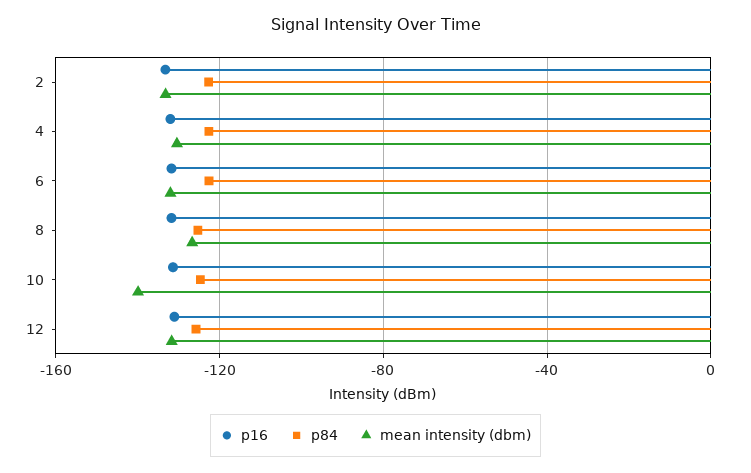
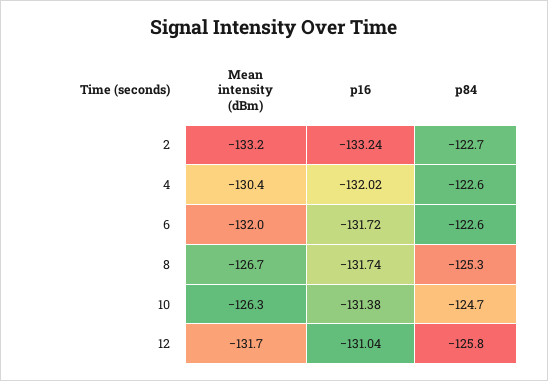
  {
    "p16": {
      "2": -133.24,
      "4": -132.02,
      "6": -131.72,
      "8": -131.74,
      "10": -131.38,
      "12": -131.04
    },
    "p84": {
      "2": -122.7,
      "4": -122.6,
      "6": -122.6,
      "8": -125.3,
      "10": -124.7,
      "12": -125.8
    },
    "mean intensity (dbm)": {
      "2": -133.2,
      "4": -130.4,
      "6": -132,
      "8": -126.7,
-     "10": -140,
+     "10": -126.3,
      "12": -131.7
    }
  }

